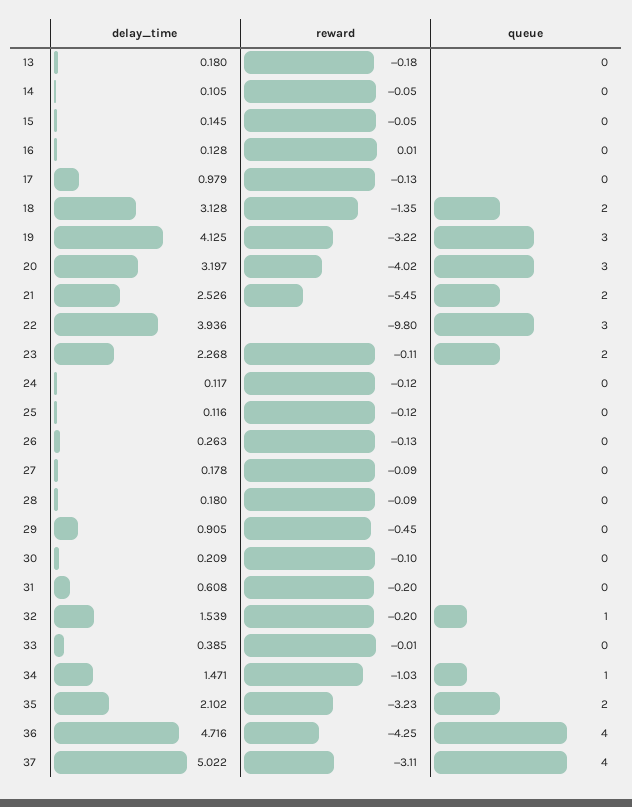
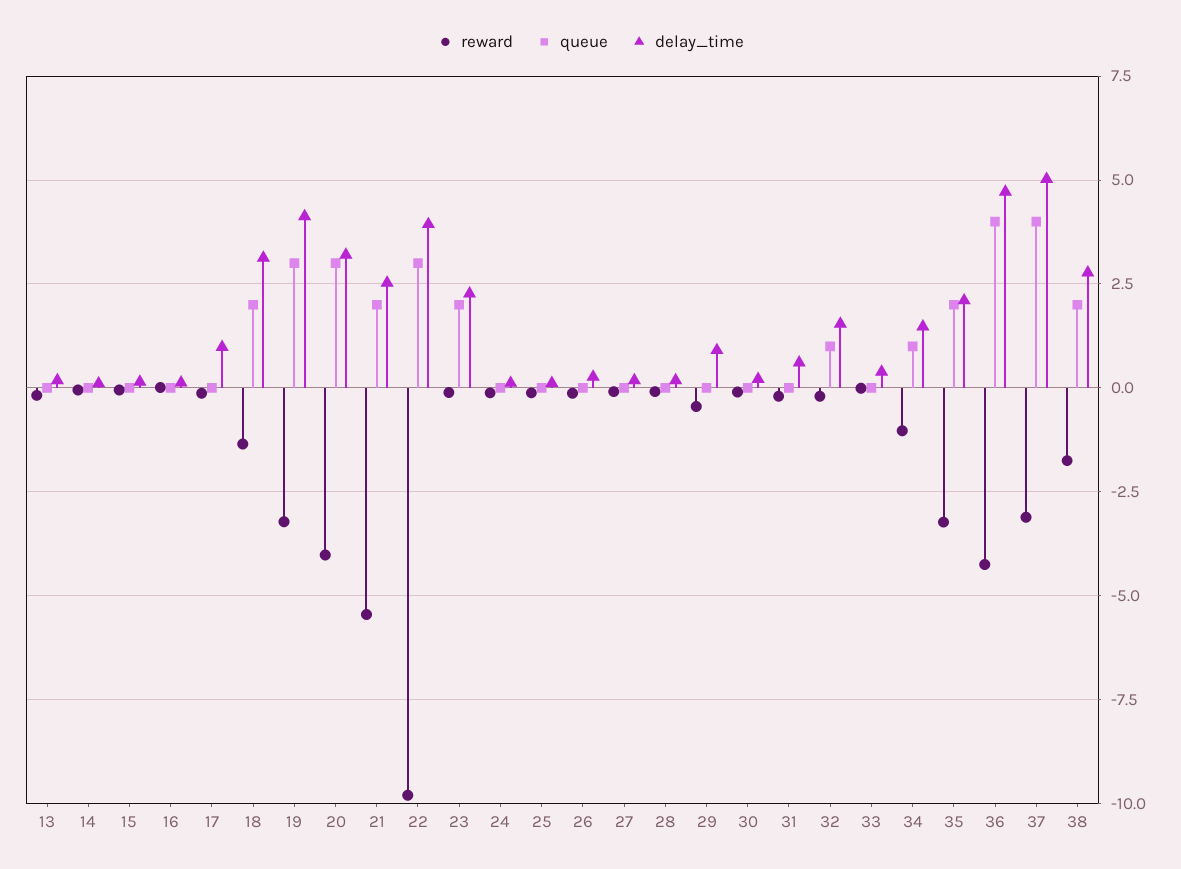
  {
    "delay_time": {
      "13": 0.18,
      "14": 0.105,
      "15": 0.145,
      "16": 0.128,
      "17": 0.979,
      "18": 3.128,
      "19": 4.125,
      "20": 3.197,
      "21": 2.526,
      "22": 3.936,
      "23": 2.268,
      "24": 0.117,
      "25": 0.116,
      "26": 0.263,
      "27": 0.178,
      "28": 0.18,
      "29": 0.905,
      "30": 0.209,
      "31": 0.608,
      "32": 1.539,
      "33": 0.385,
      "34": 1.471,
      "35": 2.102,
      "36": 4.716,
-     "37": 5.022
+     "37": 5.022,
+     "38": 2.75
    },
    "reward": {
      "13": -0.18,
      "14": -0.05,
      "15": -0.05,
      "16": 0.01,
      "17": -0.13,
      "18": -1.35,
      "19": -3.22,
      "20": -4.02,
      "21": -5.45,
      "22": -9.8,
      "23": -0.11,
      "24": -0.12,
      "25": -0.12,
      "26": -0.13,
      "27": -0.09,
      "28": -0.09,
      "29": -0.45,
      "30": -0.1,
      "31": -0.2,
      "32": -0.2,
      "33": -0.01,
      "34": -1.03,
      "35": -3.23,
      "36": -4.25,
-     "37": -3.11
+     "37": -3.11,
+     "38": -1.75
    },
    "queue": {
      "13": 0,
      "14": 0,
      "15": 0,
      "16": 0,
      "17": 0,
      "18": 2,
      "19": 3,
      "20": 3,
      "21": 2,
      "22": 3,
      "23": 2,
      "24": 0,
      "25": 0,
      "26": 0,
      "27": 0,
      "28": 0,
      "29": 0,
      "30": 0,
      "31": 0,
      "32": 1,
      "33": 0,
      "34": 1,
      "35": 2,
      "36": 4,
-     "37": 4
+     "37": 4,
+     "38": 2
    }
  }

